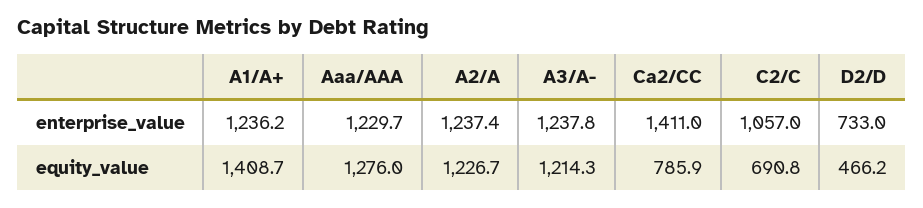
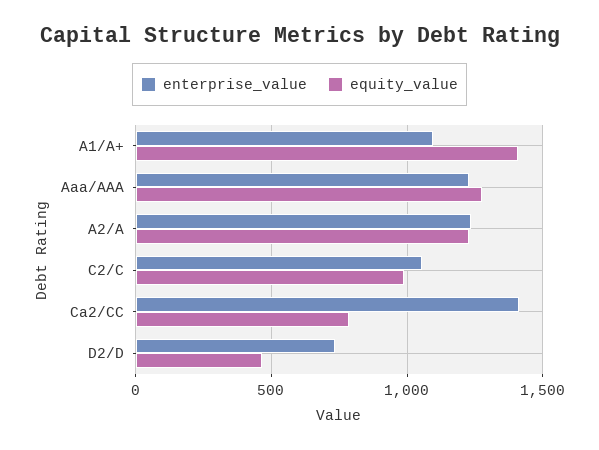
  {
    "enterprise_value": {
-     "A1/A+": 1236.2,
+     "A1/A+": 1100,
      "Aaa/AAA": 1229.7,
      "A2/A": 1237.4,
-     "A3/A-": 1237.8,
      "Ca2/CC": 1411,
      "C2/C": 1057,
      "D2/D": 733
    },
    "equity_value": {
      "A1/A+": 1408.7,
      "Aaa/AAA": 1276,
      "A2/A": 1226.7,
-     "A3/A-": 1214.3,
      "Ca2/CC": 785.9,
-     "C2/C": 690.8,
+     "C2/C": 1000,
      "D2/D": 466.2
    }
  }

